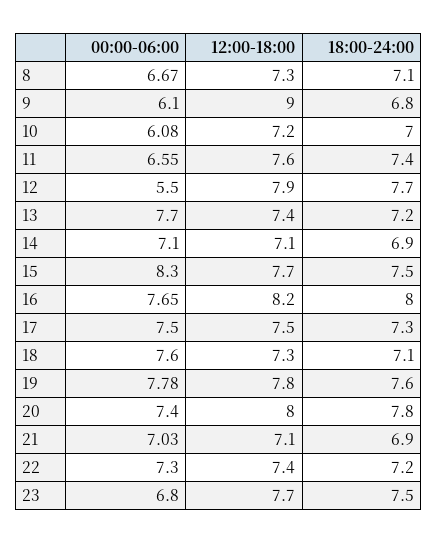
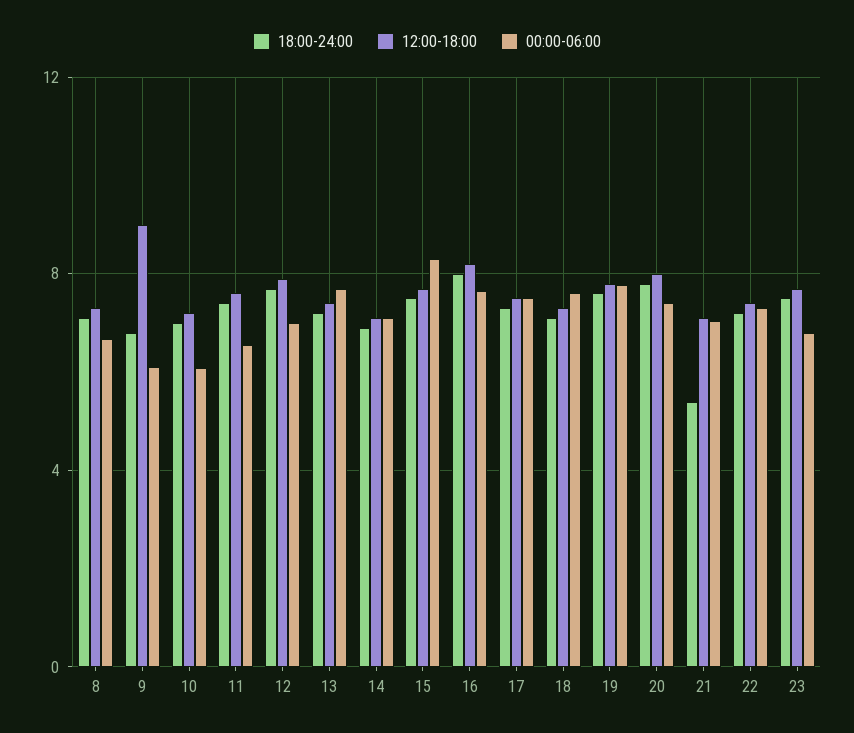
  {
    "00:00-06:00": {
      "8": 6.67,
      "9": 6.1,
      "10": 6.08,
      "11": 6.55,
-     "12": 5.5,
+     "12": 7,
      "13": 7.7,
      "14": 7.1,
      "15": 8.3,
      "16": 7.65,
      "17": 7.5,
      "18": 7.6,
      "19": 7.78,
      "20": 7.4,
      "21": 7.03,
      "22": 7.3,
      "23": 6.8
    },
    "12:00-18:00": {
      "8": 7.3,
      "9": 9,
      "10": 7.2,
      "11": 7.6,
      "12": 7.9,
      "13": 7.4,
      "14": 7.1,
      "15": 7.7,
      "16": 8.2,
      "17": 7.5,
      "18": 7.3,
      "19": 7.8,
      "20": 8,
      "21": 7.1,
      "22": 7.4,
      "23": 7.7
    },
    "18:00-24:00": {
      "8": 7.1,
      "9": 6.8,
      "10": 7,
      "11": 7.4,
      "12": 7.7,
      "13": 7.2,
      "14": 6.9,
      "15": 7.5,
      "16": 8,
      "17": 7.3,
      "18": 7.1,
      "19": 7.6,
      "20": 7.8,
-     "21": 6.9,
+     "21": 5.5,
      "22": 7.2,
      "23": 7.5
    }
  }

